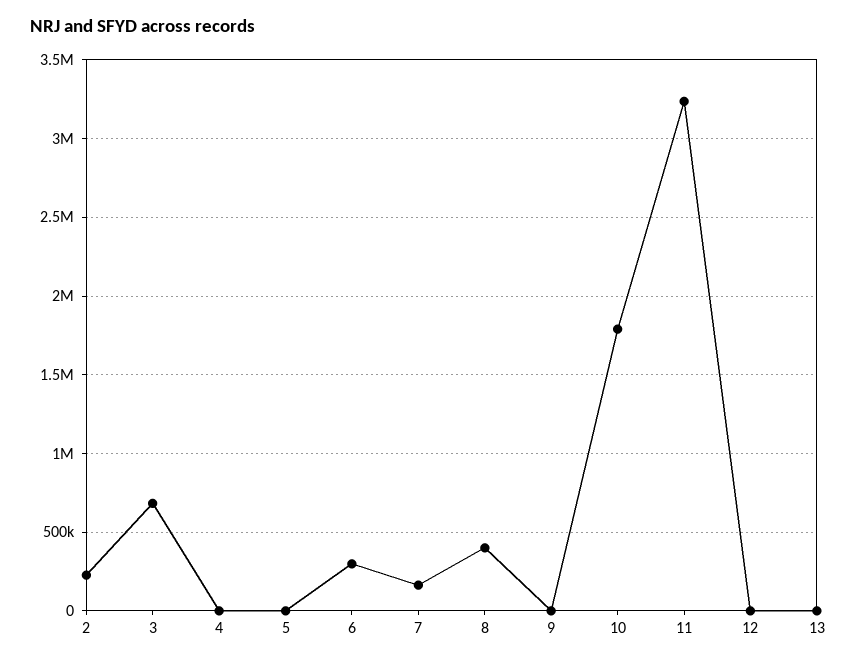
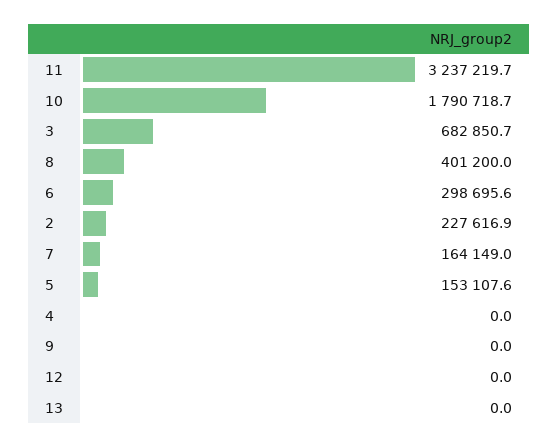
  {
    "2": 227616.9,
    "3": 682850.7,
    "4": 0,
-   "5": 0,
+   "5": 153107.6,
    "6": 298695.6,
    "7": 164149,
    "8": 401200,
    "9": 0,
    "10": 1790718.7,
    "11": 3237219.7,
    "12": 0,
    "13": 0
  }

